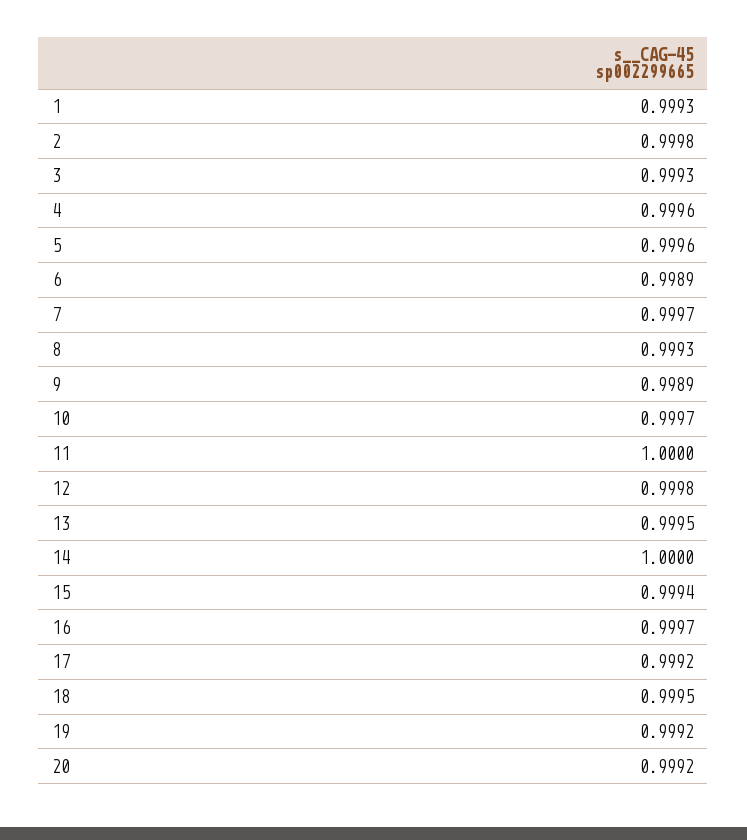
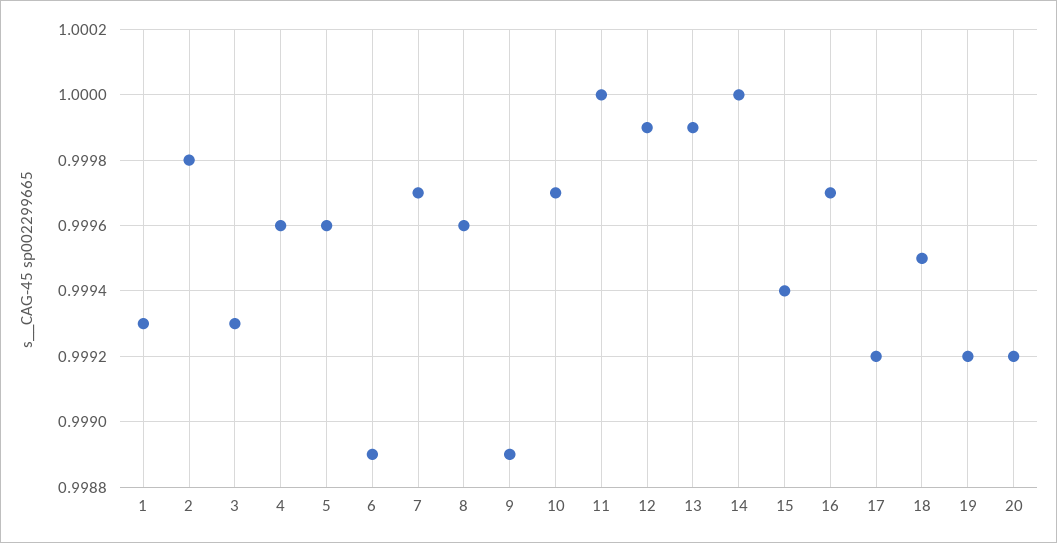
  {
    "1": 0.9993,
    "2": 0.9998,
    "3": 0.9993,
    "4": 0.9996,
    "5": 0.9996,
    "6": 0.9989,
    "7": 0.9997,
-   "8": 0.9993,
+   "8": 0.9996,
    "9": 0.9989,
    "10": 0.9997,
    "11": 1,
-   "12": 0.9998,
+   "12": 0.9999,
-   "13": 0.9995,
+   "13": 0.9999,
    "14": 1,
    "15": 0.9994,
    "16": 0.9997,
    "17": 0.9992,
    "18": 0.9995,
    "19": 0.9992,
    "20": 0.9992
  }

